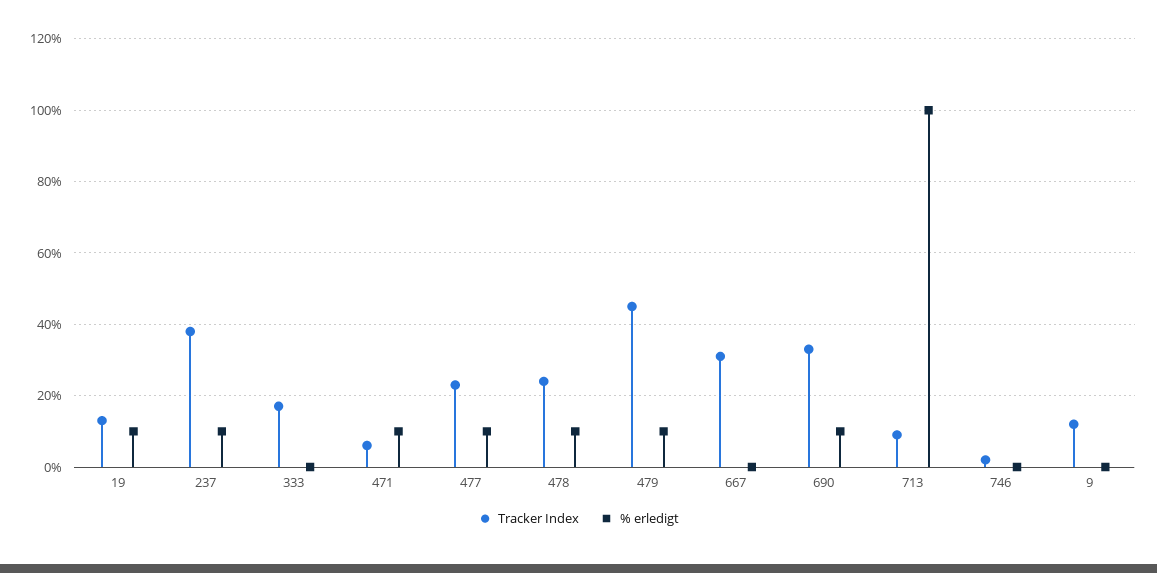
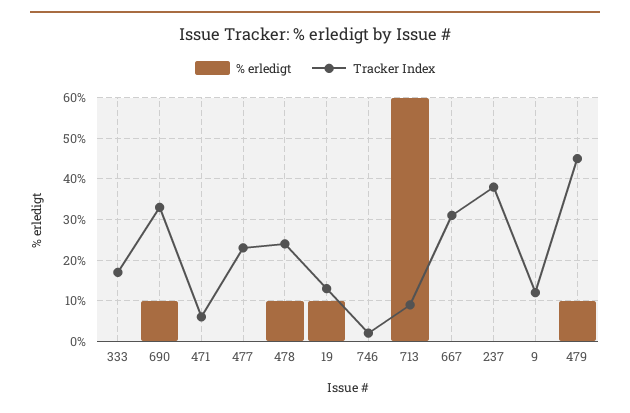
  {
    "Tracker Index": {
      "19": 15,
      "237": 40,
      "333": 15,
      "471": 5,
      "477": 25,
      "478": 25,
      "479": 45,
      "667": 30,
      "690": 35,
      "713": 10,
      "746": 0,
      "9": 10
    },
    "% erledigt": {
      "19": 10,
-     "237": 10,
+     "237": 0,
      "333": 0,
-     "471": 10,
+     "471": 0,
-     "477": 10,
+     "477": 0,
      "478": 10,
      "479": 10,
      "667": 0,
      "690": 10,
-     "713": 100,
+     "713": 60,
      "746": 0,
      "9": 0
    }
  }

